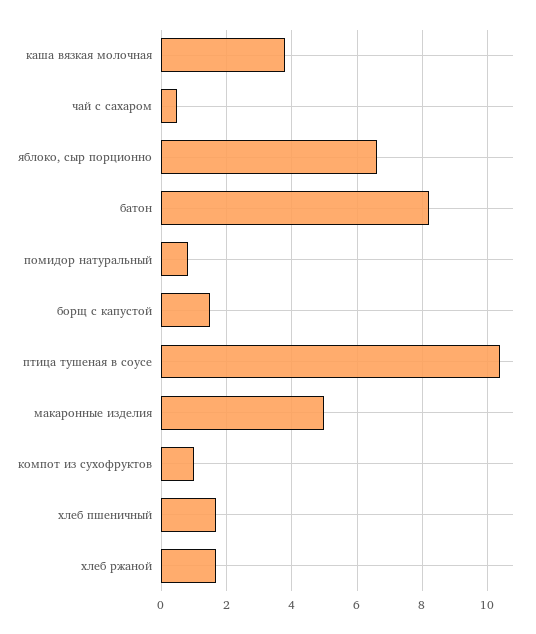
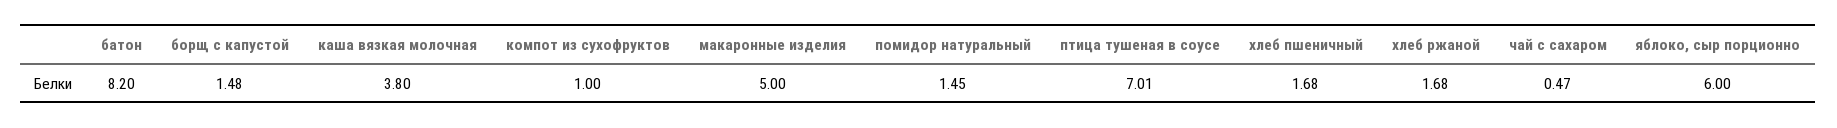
  {
    "каша вязкая молочная": 3.8,
    "чай с сахаром": 0.47,
-   "яблоко, сыр порционно": 6.6,
+   "яблоко, сыр порционно": 6,
    "батон": 8.2,
-   "помидор натуральный": 0.8,
+   "помидор натуральный": 1.45,
    "борщ с капустой": 1.48,
-   "птица тушеная в соусе": 10.4,
+   "птица тушеная в соусе": 7.01,
    "макаронные изделия": 5,
    "компот из сухофруктов": 1,
    "хлеб пшеничный": 1.68,
    "хлеб ржаной": 1.68
  }

